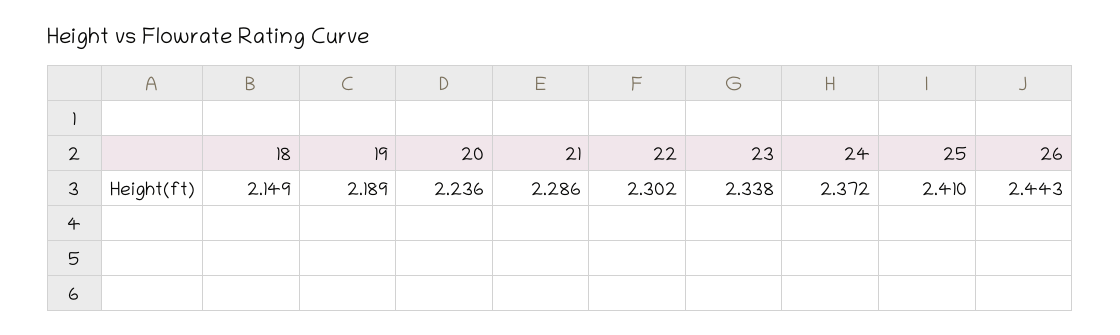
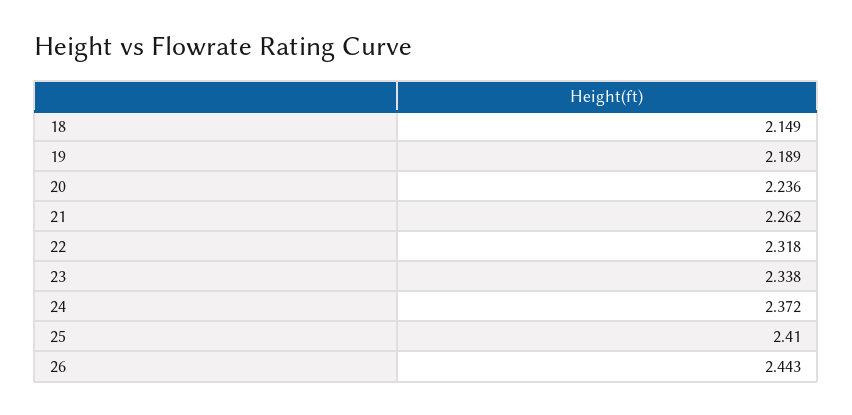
  {
    "18": 2.149,
    "19": 2.189,
    "20": 2.236,
-   "21": 2.286,
+   "21": 2.262,
-   "22": 2.302,
+   "22": 2.318,
    "23": 2.338,
    "24": 2.372,
    "25": 2.41,
    "26": 2.443
  }

